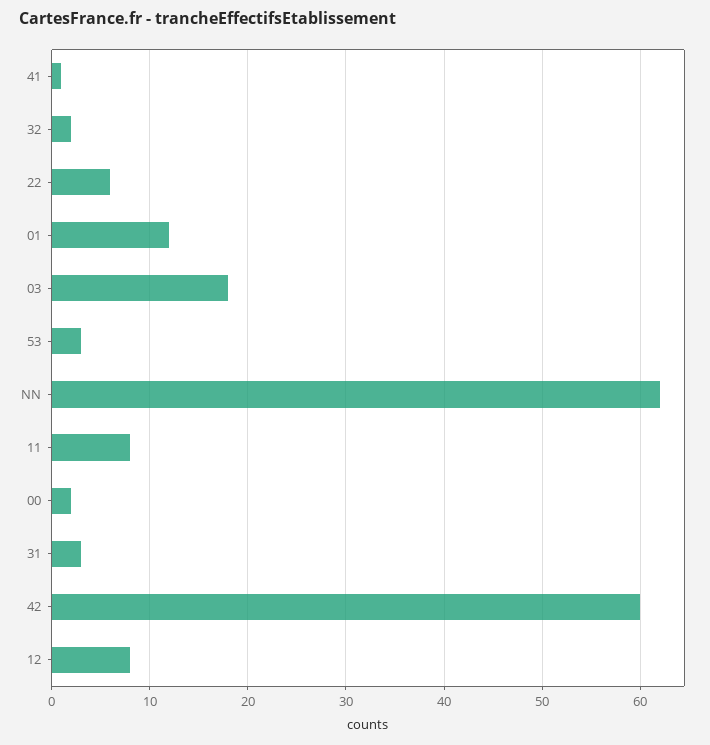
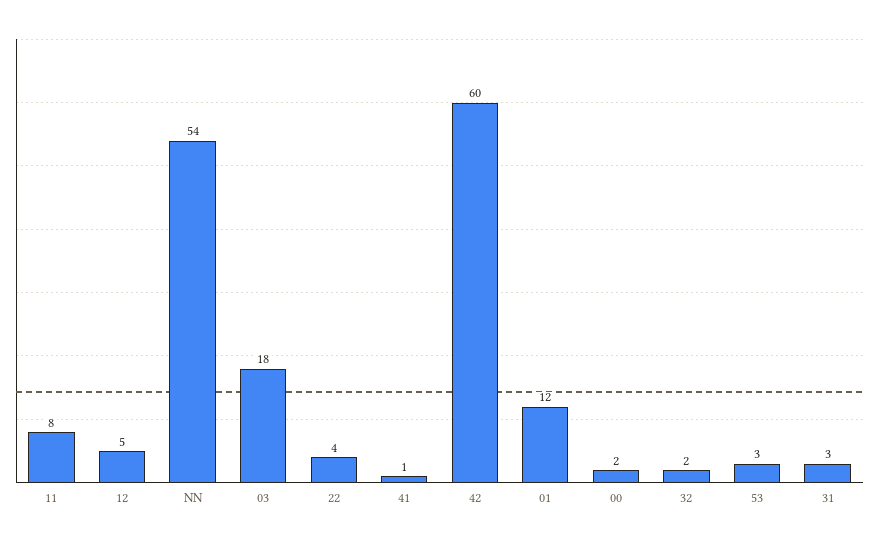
  {
    "41": 1,
    "32": 2,
-   "22": 6,
+   "22": 4,
    "01": 12,
    "03": 18,
    "53": 3,
-   "NN": 62,
+   "NN": 54,
    "11": 8,
    "00": 2,
    "31": 3,
    "42": 60,
-   "12": 8
+   "12": 5
  }

